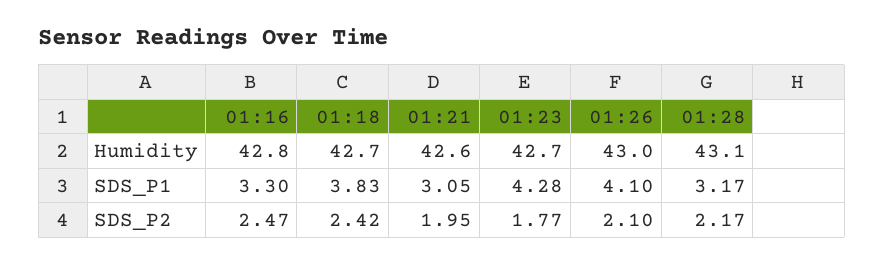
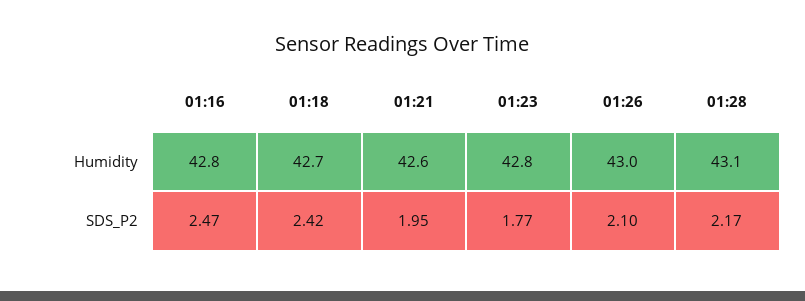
  {
    "01:16": {
      "Humidity": 42.8,
-     "SDS_P1": 3.3,
      "SDS_P2": 2.47
    },
    "01:18": {
      "Humidity": 42.7,
-     "SDS_P1": 3.83,
      "SDS_P2": 2.42
    },
    "01:21": {
      "Humidity": 42.6,
-     "SDS_P1": 3.05,
      "SDS_P2": 1.95
    },
    "01:23": {
-     "Humidity": 42.7,
+     "Humidity": 42.8,
-     "SDS_P1": 4.28,
      "SDS_P2": 1.77
    },
    "01:26": {
      "Humidity": 43,
-     "SDS_P1": 4.1,
      "SDS_P2": 2.1
    },
    "01:28": {
      "Humidity": 43.1,
-     "SDS_P1": 3.17,
      "SDS_P2": 2.17
    }
  }

